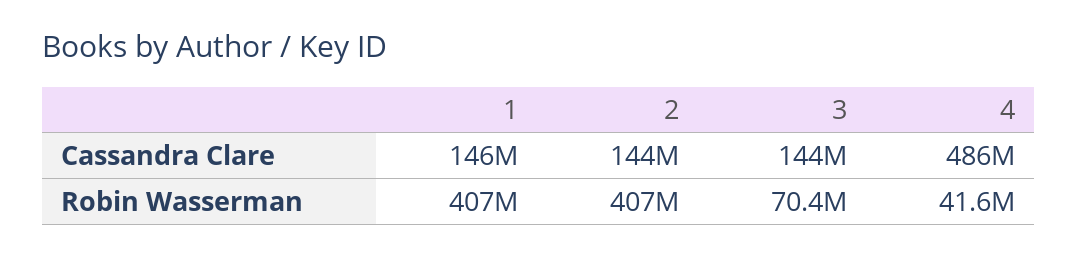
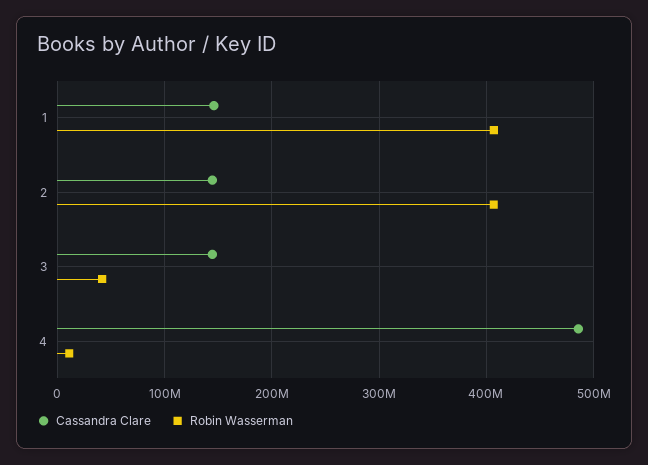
  {
    "Cassandra Clare": {
      "1": 146000000,
      "2": 144000000,
      "3": 144000000,
      "4": 486000000
    },
    "Robin Wasserman": {
      "1": 407000000,
      "2": 407000000,
-     "3": 70400000,
+     "3": 40000000,
-     "4": 41600000
+     "4": 10000000
    }
  }

